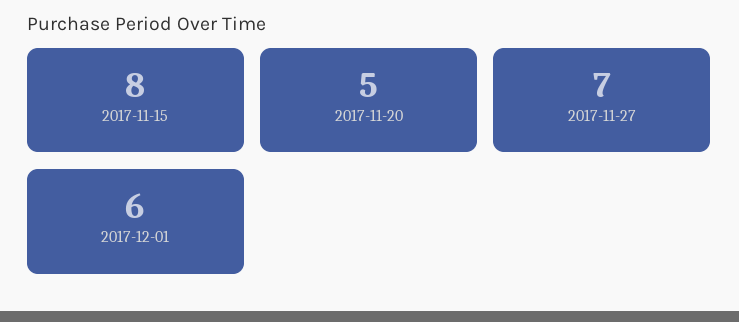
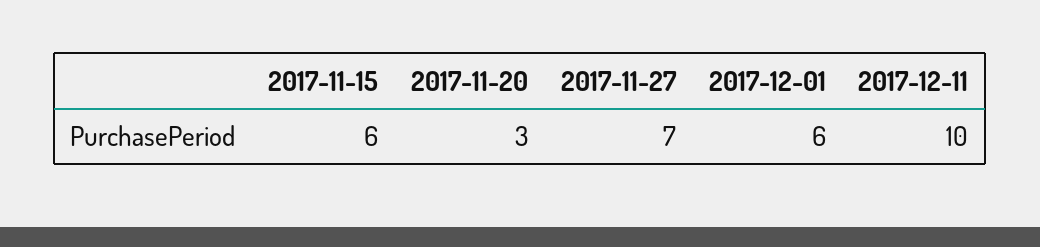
  {
-   "2017-11-15": 8,
+   "2017-11-15": 6,
-   "2017-11-20": 5,
+   "2017-11-20": 3,
    "2017-11-27": 7,
-   "2017-12-01": 6
+   "2017-12-01": 6,
+   "2017-12-11": 10
  }

